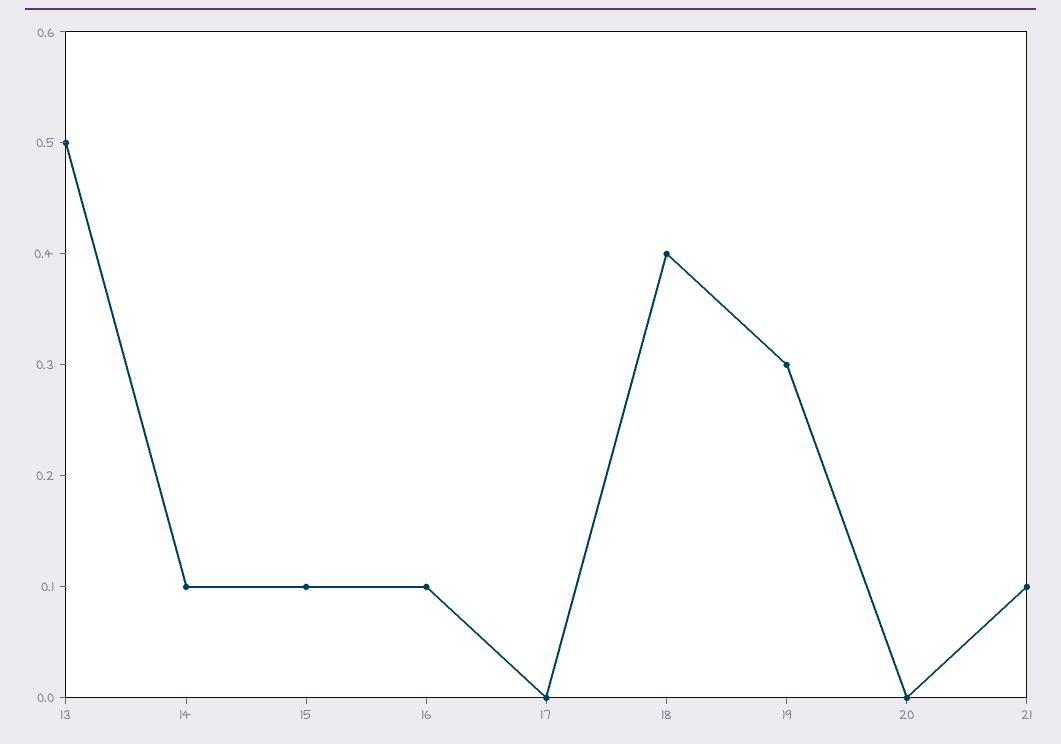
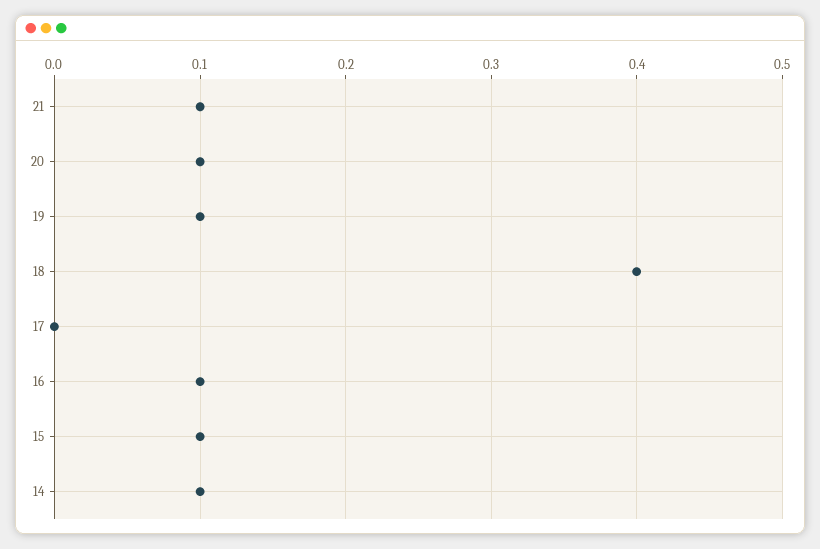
  {
-   "13": 0.5,
    "14": 0.1,
    "15": 0.1,
    "16": 0.1,
    "17": 0,
    "18": 0.4,
-   "19": 0.3,
+   "19": 0.1,
-   "20": 0,
+   "20": 0.1,
    "21": 0.1
  }

